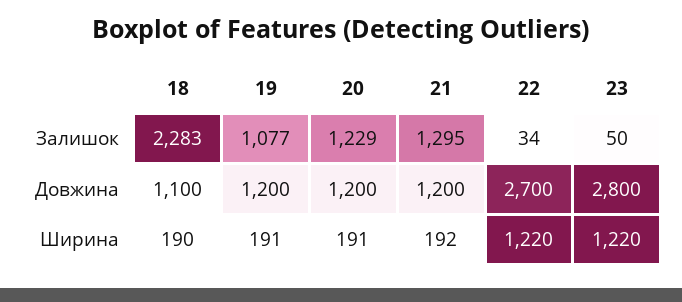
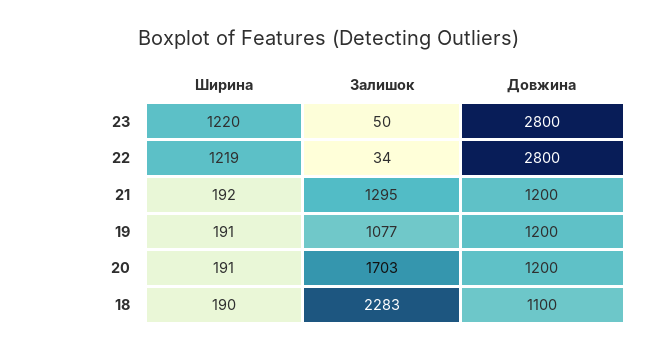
  {
    "18": {
      "Залишок": 2283,
      "Довжина": 1100,
      "Ширина": 190
    },
    "19": {
      "Залишок": 1077,
      "Довжина": 1200,
      "Ширина": 191
    },
    "20": {
-     "Залишок": 1229,
+     "Залишок": 1703,
      "Довжина": 1200,
      "Ширина": 191
    },
    "21": {
      "Залишок": 1295,
      "Довжина": 1200,
      "Ширина": 192
    },
    "22": {
      "Залишок": 34,
-     "Довжина": 2700,
+     "Довжина": 2800,
-     "Ширина": 1220
+     "Ширина": 1219
    },
    "23": {
      "Залишок": 50,
      "Довжина": 2800,
      "Ширина": 1220
    }
  }

